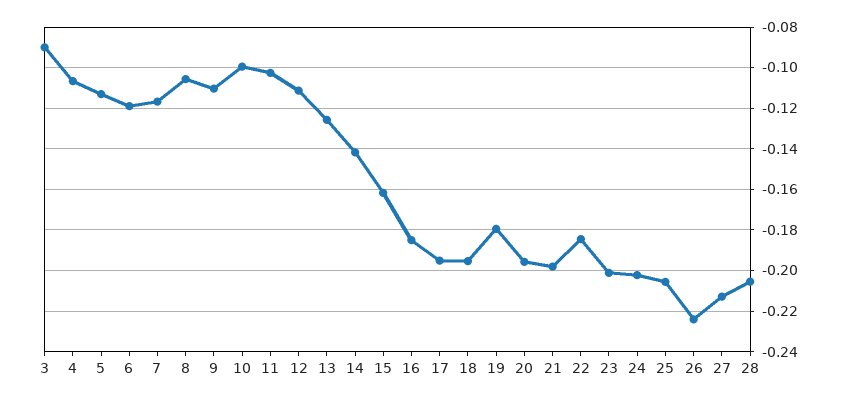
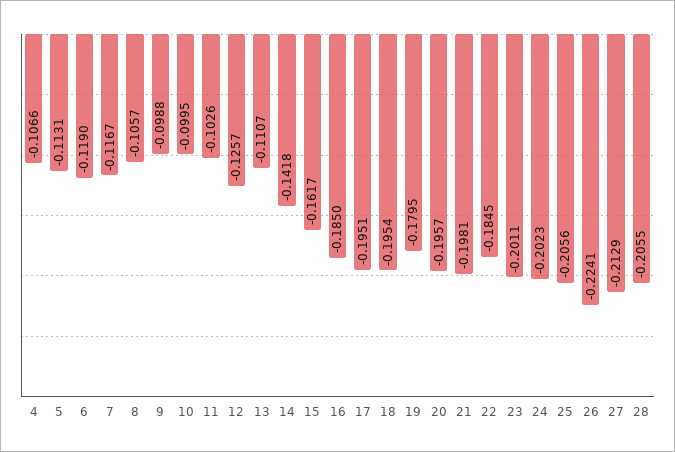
  {
-   "3": -0.09,
    "4": -0.1066,
    "5": -0.1131,
    "6": -0.119,
    "7": -0.1167,
    "8": -0.1057,
-   "9": -0.11,
+   "9": -0.0988,
    "10": -0.0995,
    "11": -0.1026,
-   "12": -0.11,
+   "12": -0.1257,
-   "13": -0.125,
+   "13": -0.1107,
    "14": -0.1418,
    "15": -0.1617,
    "16": -0.185,
    "17": -0.1951,
    "18": -0.1954,
    "19": -0.1795,
    "20": -0.1957,
    "21": -0.1981,
    "22": -0.1845,
    "23": -0.2011,
    "24": -0.2023,
    "25": -0.2056,
    "26": -0.2241,
    "27": -0.2129,
    "28": -0.2055
  }

